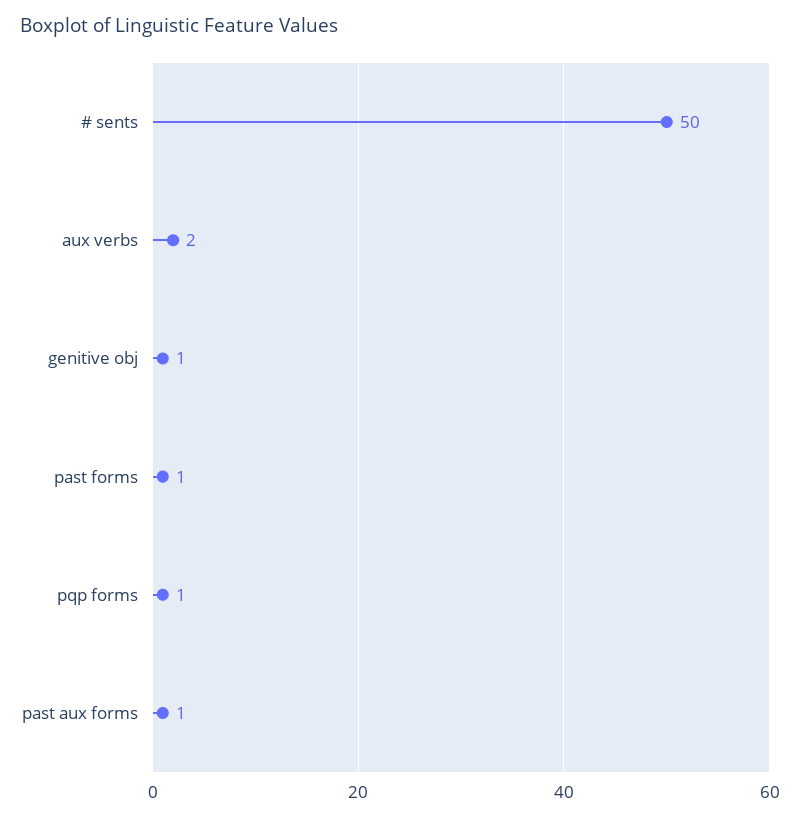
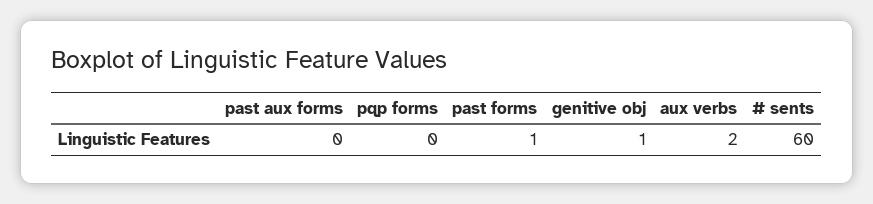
  {
-   "# sents": 50,
+   "# sents": 60,
    "aux verbs": 2,
    "genitive obj": 1,
    "past forms": 1,
-   "pqp forms": 1,
+   "pqp forms": 0,
-   "past aux forms": 1
+   "past aux forms": 0
  }

